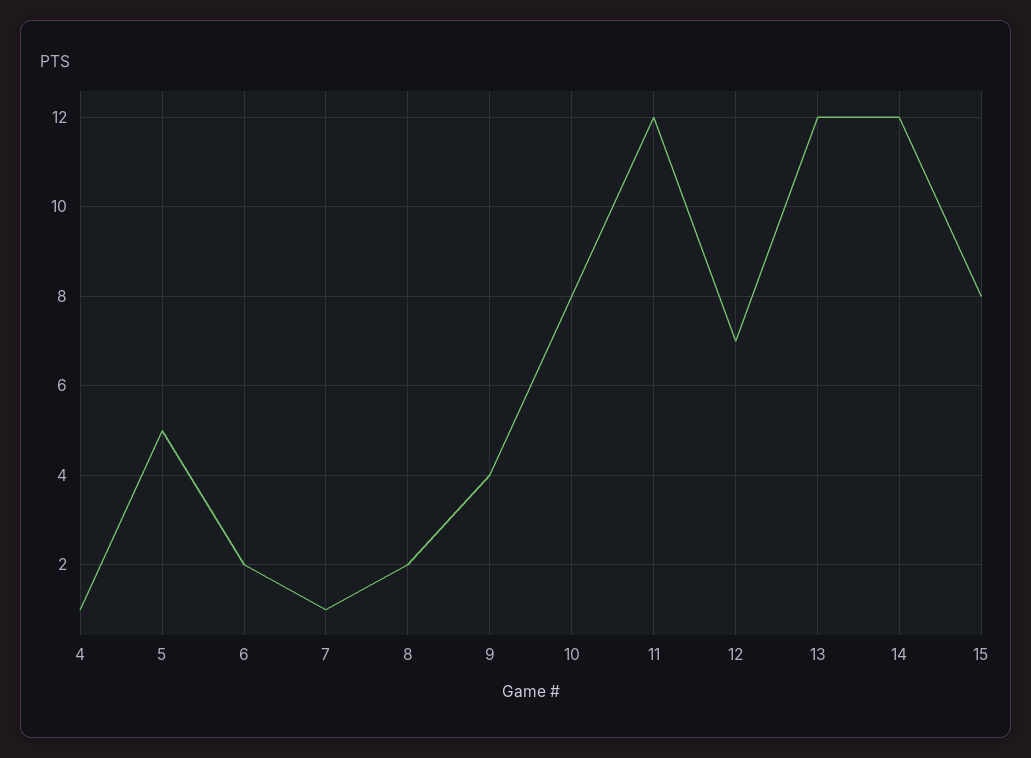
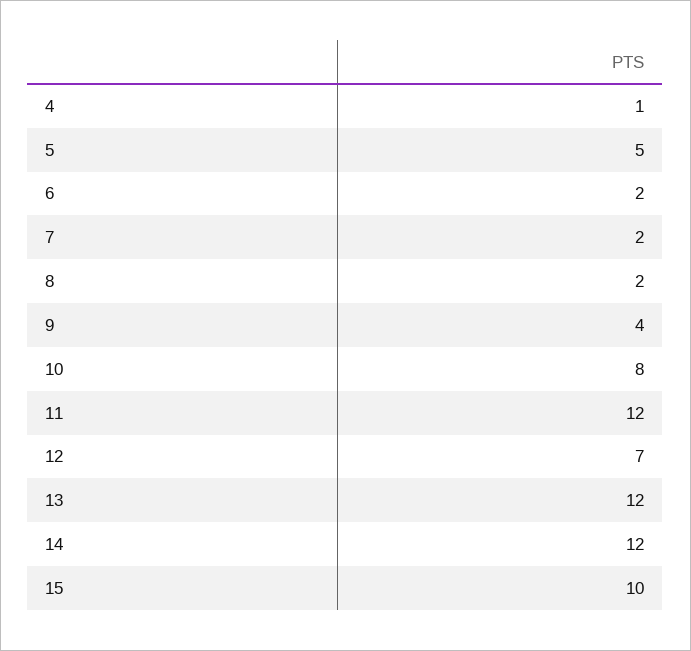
  {
    "4": 1,
    "5": 5,
    "6": 2,
-   "7": 1,
+   "7": 2,
    "8": 2,
    "9": 4,
    "10": 8,
    "11": 12,
    "12": 7,
    "13": 12,
    "14": 12,
-   "15": 8
+   "15": 10
  }

